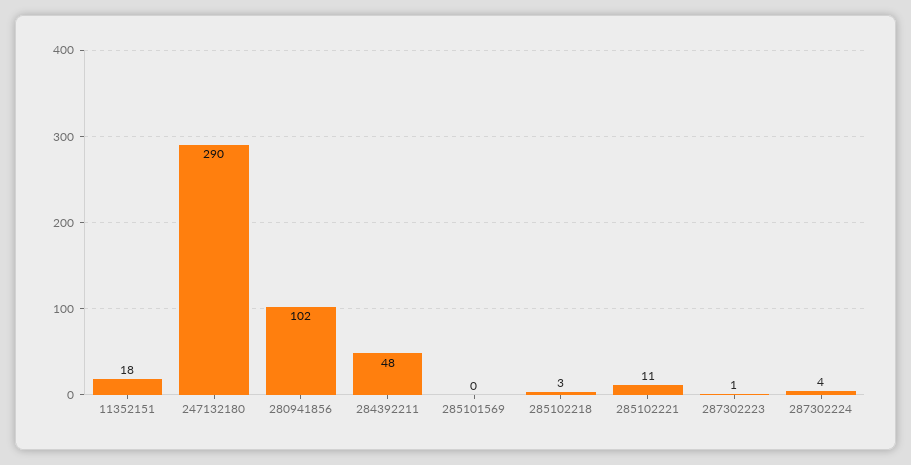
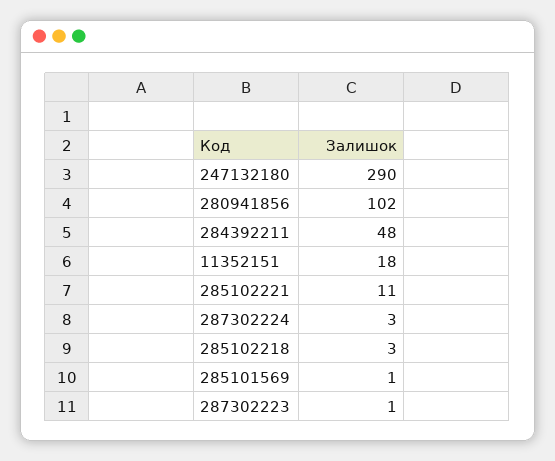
  {
    "11352151": 18,
    "247132180": 290,
    "280941856": 102,
    "284392211": 48,
-   "285101569": 0,
+   "285101569": 1,
    "285102218": 3,
    "285102221": 11,
    "287302223": 1,
-   "287302224": 4
+   "287302224": 3
  }

